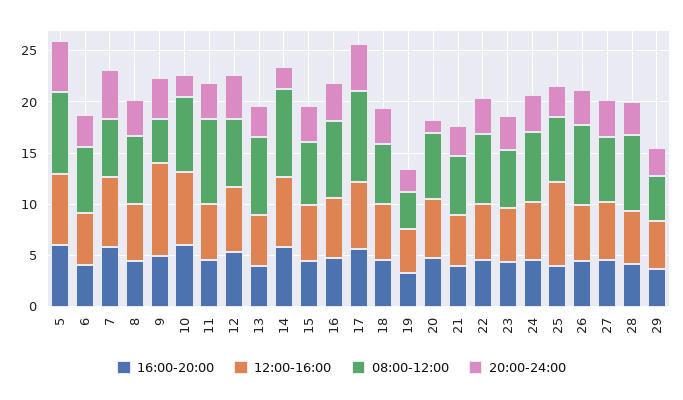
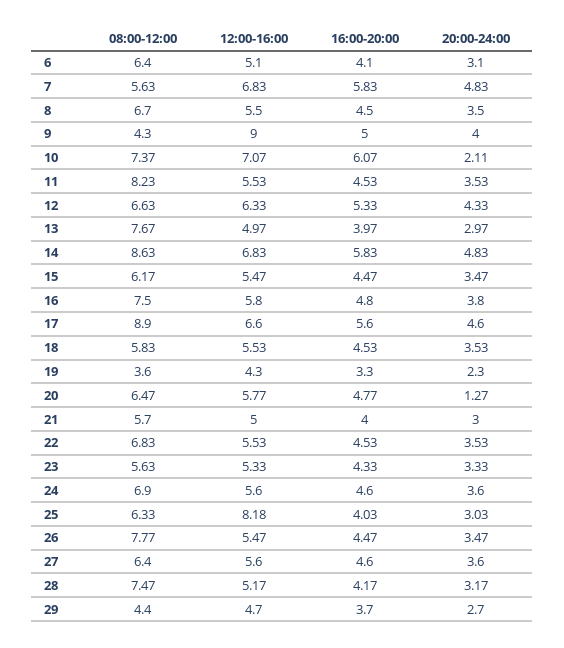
  {
    "16:00-20:00": {
-     "5": 6,
      "6": 4.1,
      "7": 5.83,
      "8": 4.5,
      "9": 5,
      "10": 6.07,
      "11": 4.53,
      "12": 5.33,
      "13": 3.97,
      "14": 5.83,
      "15": 4.47,
      "16": 4.8,
      "17": 5.6,
      "18": 4.53,
      "19": 3.3,
      "20": 4.77,
      "21": 4,
      "22": 4.53,
      "23": 4.33,
      "24": 4.6,
      "25": 4.03,
      "26": 4.47,
      "27": 4.6,
      "28": 4.17,
      "29": 3.7
    },
    "12:00-16:00": {
-     "5": 7,
      "6": 5.1,
      "7": 6.83,
      "8": 5.5,
      "9": 9,
      "10": 7.07,
      "11": 5.53,
      "12": 6.33,
      "13": 4.97,
      "14": 6.83,
      "15": 5.47,
      "16": 5.8,
      "17": 6.6,
      "18": 5.53,
      "19": 4.3,
      "20": 5.77,
      "21": 5,
      "22": 5.53,
      "23": 5.33,
      "24": 5.6,
      "25": 8.18,
      "26": 5.47,
      "27": 5.6,
      "28": 5.17,
      "29": 4.7
    },
    "08:00-12:00": {
-     "5": 8,
      "6": 6.4,
      "7": 5.63,
      "8": 6.7,
      "9": 4.3,
      "10": 7.37,
      "11": 8.23,
      "12": 6.63,
      "13": 7.67,
      "14": 8.63,
      "15": 6.17,
      "16": 7.5,
      "17": 8.9,
      "18": 5.83,
      "19": 3.6,
      "20": 6.47,
      "21": 5.7,
      "22": 6.83,
      "23": 5.63,
      "24": 6.9,
      "25": 6.33,
      "26": 7.77,
      "27": 6.4,
      "28": 7.47,
      "29": 4.4
    },
    "20:00-24:00": {
-     "5": 5,
      "6": 3.1,
      "7": 4.83,
      "8": 3.5,
      "9": 4,
      "10": 2.11,
      "11": 3.53,
      "12": 4.33,
      "13": 2.97,
-     "14": 2,
+     "14": 4.83,
      "15": 3.47,
      "16": 3.8,
      "17": 4.6,
      "18": 3.53,
      "19": 2.3,
      "20": 1.27,
      "21": 3,
      "22": 3.53,
      "23": 3.33,
      "24": 3.6,
      "25": 3.03,
      "26": 3.47,
      "27": 3.6,
      "28": 3.17,
      "29": 2.7
    }
  }

